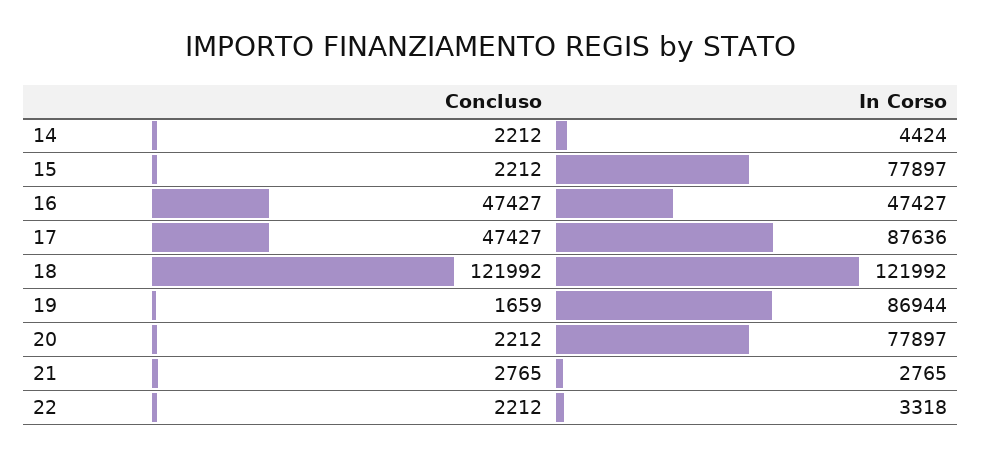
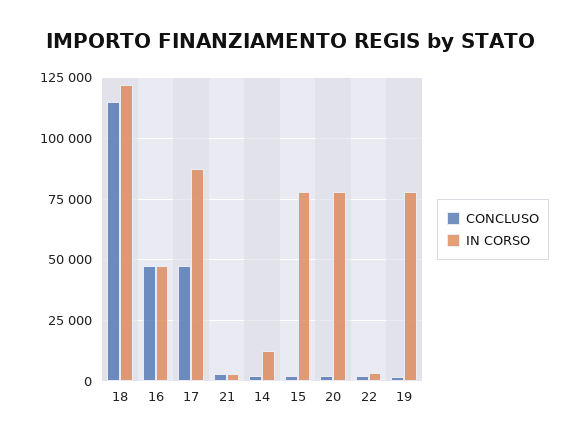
  {
    "Concluso": {
      "14": 2212,
      "15": 2212,
      "16": 47427,
      "17": 47427,
-     "18": 121992,
+     "18": 115000,
      "19": 1659,
      "20": 2212,
      "21": 2765,
      "22": 2212
    },
    "In Corso": {
-     "14": 4424,
+     "14": 12500,
      "15": 77897,
      "16": 47427,
      "17": 87636,
      "18": 121992,
-     "19": 86944,
+     "19": 77500,
      "20": 77897,
      "21": 2765,
      "22": 3318
    }
  }

